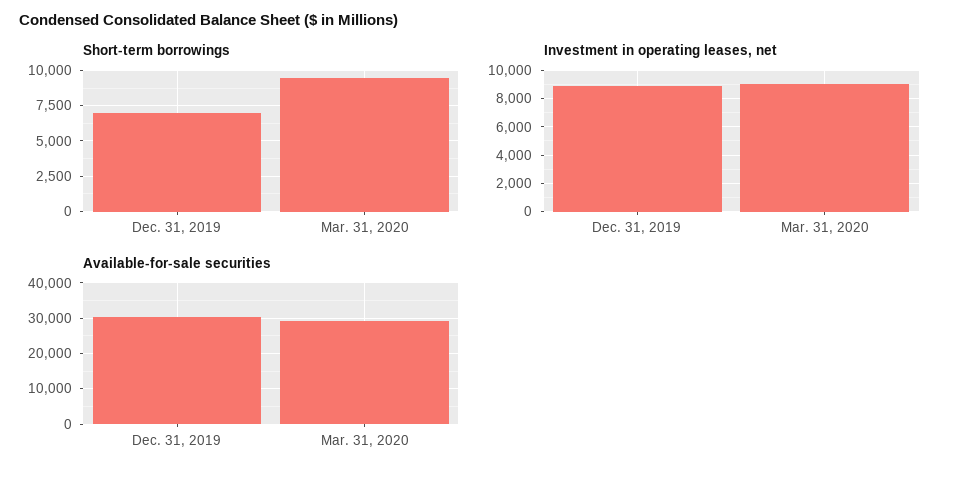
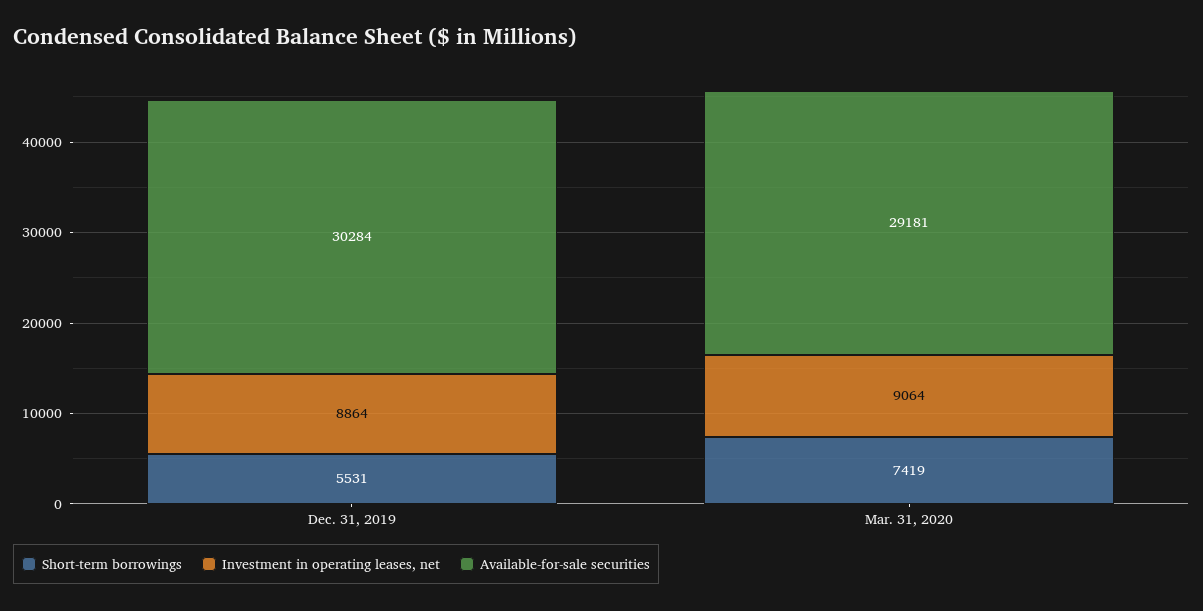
  {
    "Short-term borrowings": {
-     "Dec. 31, 2019": 7000,
+     "Dec. 31, 2019": 5531,
-     "Mar. 31, 2020": 9500
+     "Mar. 31, 2020": 7419
    },
    "Investment in operating leases, net": {
      "Dec. 31, 2019": 8864,
      "Mar. 31, 2020": 9064
    },
    "Available-for-sale securities": {
      "Dec. 31, 2019": 30284,
      "Mar. 31, 2020": 29181
    }
  }

